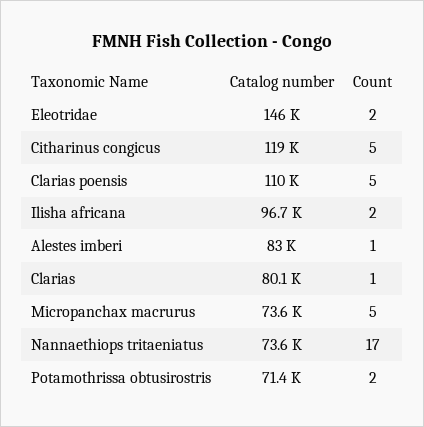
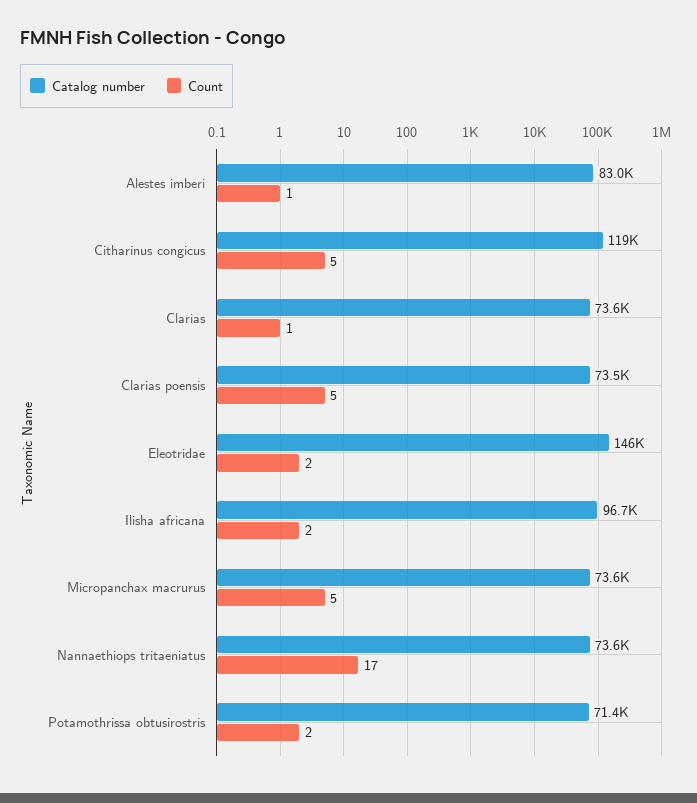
  {
    "Catalog number": {
      "Eleotridae": 146000,
      "Citharinus congicus": 119000,
-     "Clarias poensis": 110000,
+     "Clarias poensis": 73500,
      "Ilisha africana": 96700,
      "Alestes imberi": 83000,
-     "Clarias": 80100,
+     "Clarias": 73600,
      "Micropanchax macrurus": 73600,
      "Nannaethiops tritaeniatus": 73600,
      "Potamothrissa obtusirostris": 71400
    },
    "Count": {
      "Eleotridae": 2,
      "Citharinus congicus": 5,
      "Clarias poensis": 5,
      "Ilisha africana": 2,
      "Alestes imberi": 1,
      "Clarias": 1,
      "Micropanchax macrurus": 5,
      "Nannaethiops tritaeniatus": 17,
      "Potamothrissa obtusirostris": 2
    }
  }

